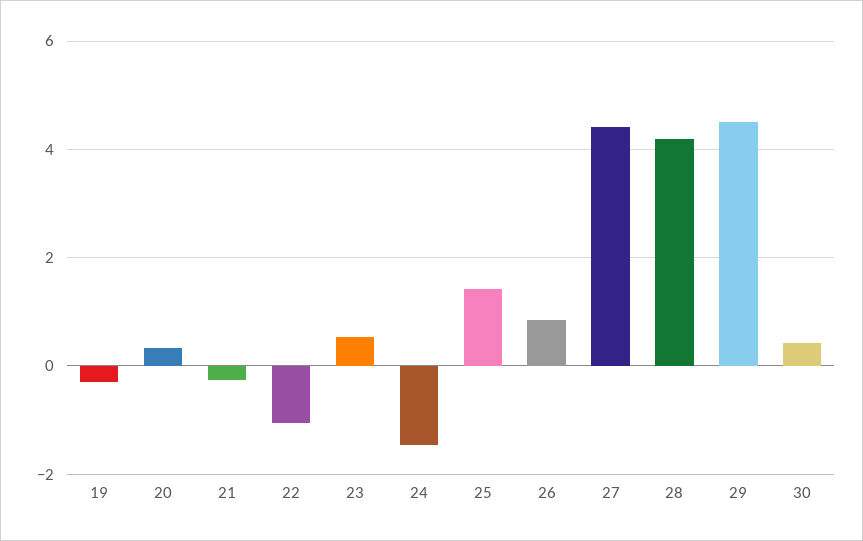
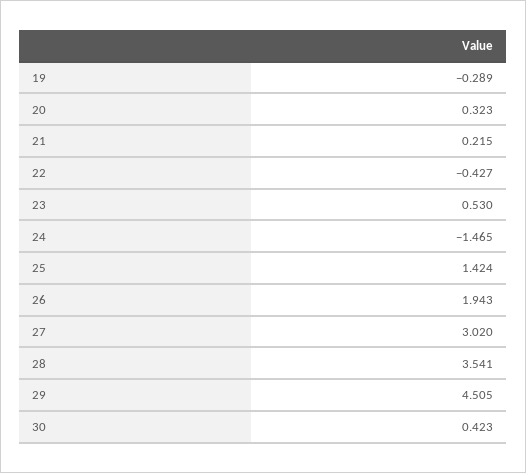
  {
    "19": -0.289,
    "20": 0.323,
-   "21": -0.2,
+   "21": 0.215,
-   "22": -1,
+   "22": -0.427,
    "23": 0.53,
    "24": -1.465,
    "25": 1.424,
-   "26": 0.8,
+   "26": 1.943,
-   "27": 4.4,
+   "27": 3.02,
-   "28": 4.2,
+   "28": 3.541,
    "29": 4.505,
    "30": 0.423
  }

